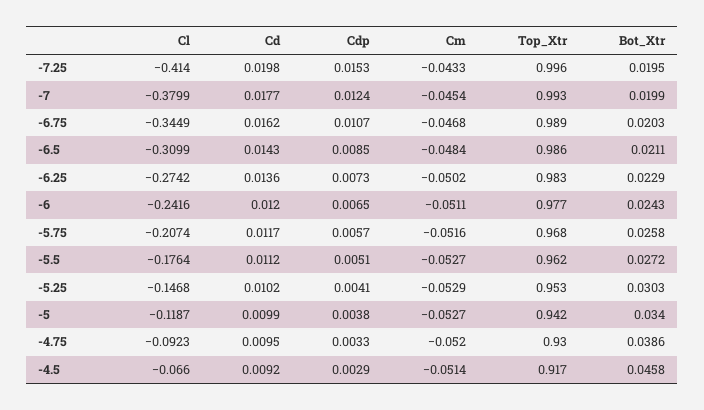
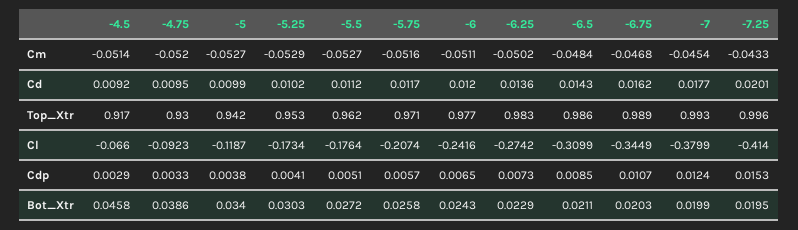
  {
    "Cl": {
      "-7.25": -0.414,
      "-7": -0.3799,
      "-6.75": -0.3449,
      "-6.5": -0.3099,
      "-6.25": -0.2742,
      "-6": -0.2416,
      "-5.75": -0.2074,
      "-5.5": -0.1764,
-     "-5.25": -0.1468,
+     "-5.25": -0.1734,
      "-5": -0.1187,
      "-4.75": -0.0923,
      "-4.5": -0.066
    },
    "Cd": {
-     "-7.25": 0.0198,
+     "-7.25": 0.0201,
      "-7": 0.0177,
      "-6.75": 0.0162,
      "-6.5": 0.0143,
      "-6.25": 0.0136,
      "-6": 0.012,
      "-5.75": 0.0117,
      "-5.5": 0.0112,
      "-5.25": 0.0102,
      "-5": 0.0099,
      "-4.75": 0.0095,
      "-4.5": 0.0092
    },
    "Cdp": {
      "-7.25": 0.0153,
      "-7": 0.0124,
      "-6.75": 0.0107,
      "-6.5": 0.0085,
      "-6.25": 0.0073,
      "-6": 0.0065,
      "-5.75": 0.0057,
      "-5.5": 0.0051,
      "-5.25": 0.0041,
      "-5": 0.0038,
      "-4.75": 0.0033,
      "-4.5": 0.0029
    },
    "Cm": {
      "-7.25": -0.0433,
      "-7": -0.0454,
      "-6.75": -0.0468,
      "-6.5": -0.0484,
      "-6.25": -0.0502,
      "-6": -0.0511,
      "-5.75": -0.0516,
      "-5.5": -0.0527,
      "-5.25": -0.0529,
      "-5": -0.0527,
      "-4.75": -0.052,
      "-4.5": -0.0514
    },
    "Top_Xtr": {
      "-7.25": 0.996,
      "-7": 0.993,
      "-6.75": 0.989,
      "-6.5": 0.986,
      "-6.25": 0.983,
      "-6": 0.977,
-     "-5.75": 0.968,
+     "-5.75": 0.971,
      "-5.5": 0.962,
      "-5.25": 0.953,
      "-5": 0.942,
      "-4.75": 0.93,
      "-4.5": 0.917
    },
    "Bot_Xtr": {
      "-7.25": 0.0195,
      "-7": 0.0199,
      "-6.75": 0.0203,
      "-6.5": 0.0211,
      "-6.25": 0.0229,
      "-6": 0.0243,
      "-5.75": 0.0258,
      "-5.5": 0.0272,
      "-5.25": 0.0303,
      "-5": 0.034,
      "-4.75": 0.0386,
      "-4.5": 0.0458
    }
  }

